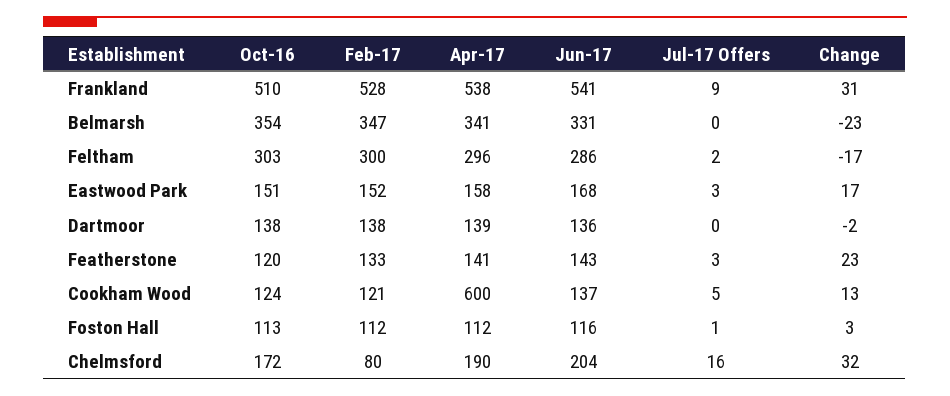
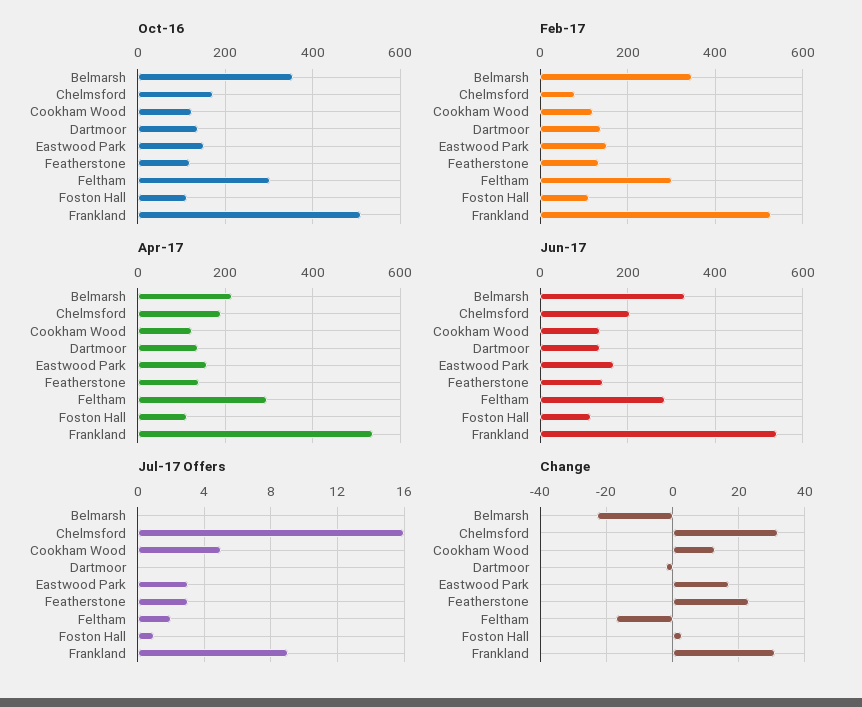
  {
    "Oct-16": {
      "Frankland": 510,
      "Belmarsh": 354,
      "Feltham": 303,
      "Eastwood Park": 151,
      "Dartmoor": 138,
      "Featherstone": 120,
      "Cookham Wood": 124,
      "Foston Hall": 113,
      "Chelmsford": 172
    },
    "Feb-17": {
      "Frankland": 528,
      "Belmarsh": 347,
      "Feltham": 300,
      "Eastwood Park": 152,
      "Dartmoor": 138,
      "Featherstone": 133,
      "Cookham Wood": 121,
      "Foston Hall": 112,
      "Chelmsford": 80
    },
    "Apr-17": {
      "Frankland": 538,
-     "Belmarsh": 341,
+     "Belmarsh": 220,
      "Feltham": 296,
      "Eastwood Park": 158,
      "Dartmoor": 139,
      "Featherstone": 141,
-     "Cookham Wood": 600,
+     "Cookham Wood": 120,
      "Foston Hall": 112,
      "Chelmsford": 190
    },
    "Jun-17": {
      "Frankland": 541,
      "Belmarsh": 331,
      "Feltham": 286,
      "Eastwood Park": 168,
      "Dartmoor": 136,
      "Featherstone": 143,
      "Cookham Wood": 137,
      "Foston Hall": 116,
      "Chelmsford": 204
    },
    "Jul-17 Offers": {
      "Frankland": 9,
      "Belmarsh": 0,
      "Feltham": 2,
      "Eastwood Park": 3,
      "Dartmoor": 0,
      "Featherstone": 3,
      "Cookham Wood": 5,
      "Foston Hall": 1,
      "Chelmsford": 16
    },
    "Change": {
      "Frankland": 31,
      "Belmarsh": -23,
      "Feltham": -17,
      "Eastwood Park": 17,
      "Dartmoor": -2,
      "Featherstone": 23,
      "Cookham Wood": 13,
      "Foston Hall": 3,
      "Chelmsford": 32
    }
  }

